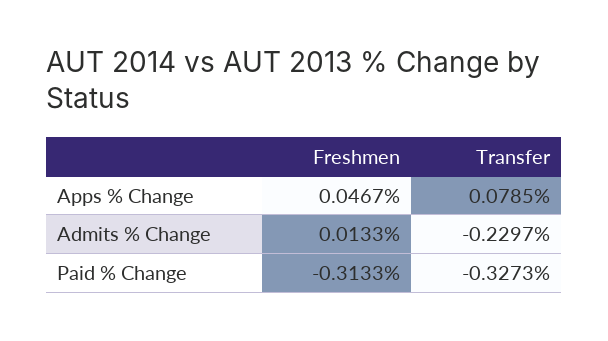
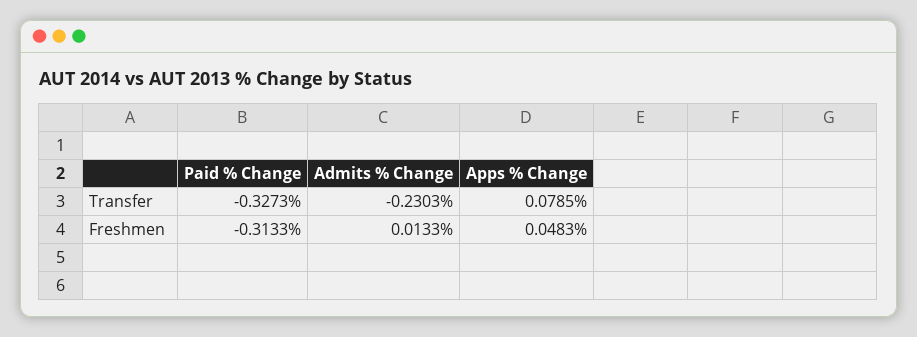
  {
    "Freshmen": {
-     "Apps % Change": 0.0467,
+     "Apps % Change": 0.0483,
      "Admits % Change": 0.0133,
      "Paid % Change": -0.3133
    },
    "Transfer": {
      "Apps % Change": 0.0785,
-     "Admits % Change": -0.2297,
+     "Admits % Change": -0.2303,
      "Paid % Change": -0.3273
    }
  }

